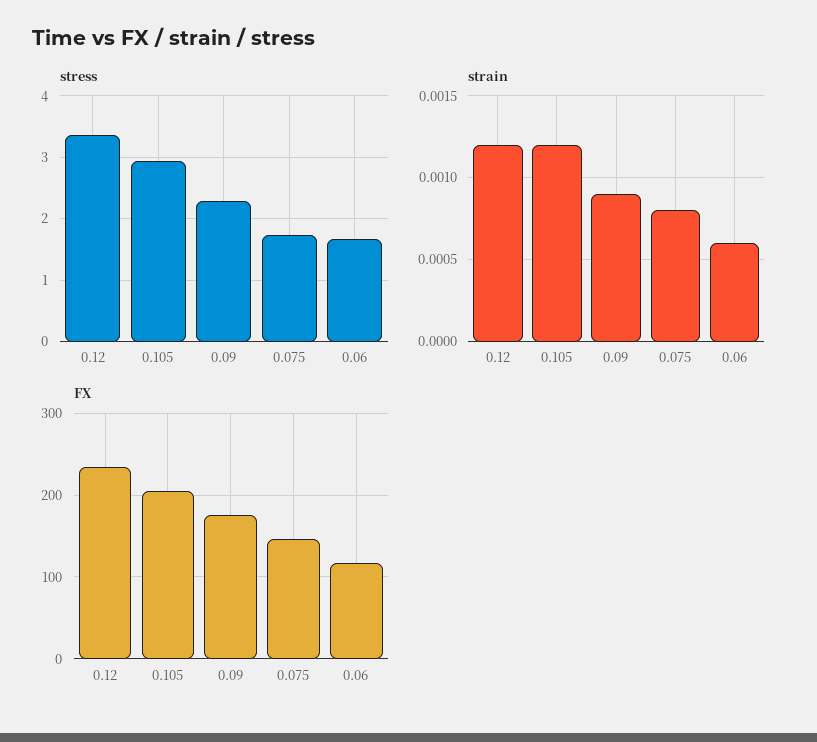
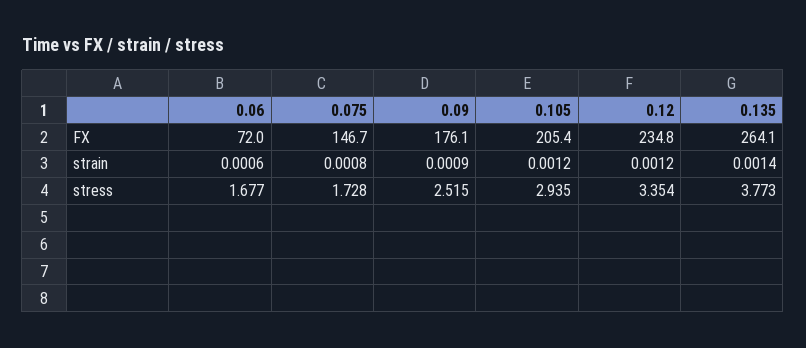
  {
    "stress": {
      "0.12": 3.354,
      "0.105": 2.935,
-     "0.09": 2.3,
+     "0.09": 2.515,
      "0.075": 1.728,
-     "0.06": 1.677
+     "0.06": 1.677,
+     "0.135": 3.773
    },
    "strain": {
      "0.12": 0.0012,
      "0.105": 0.0012,
      "0.09": 0.0009,
      "0.075": 0.0008,
-     "0.06": 0.0006
+     "0.06": 0.0006,
+     "0.135": 0.0014
    },
    "FX": {
      "0.12": 234.8,
      "0.105": 205.4,
      "0.09": 176.1,
      "0.075": 146.7,
-     "0.06": 120
+     "0.06": 72,
+     "0.135": 264.1
    }
  }

